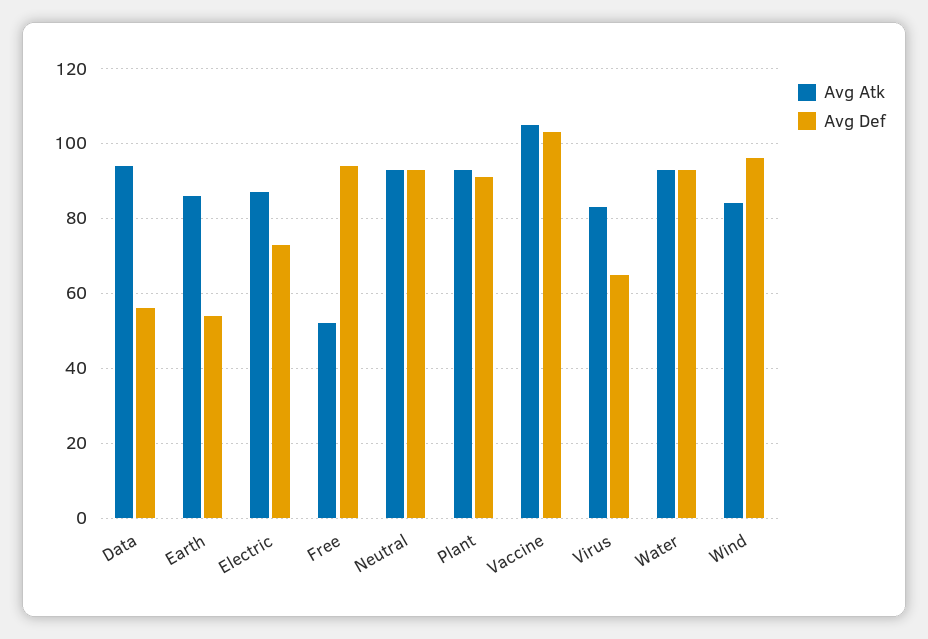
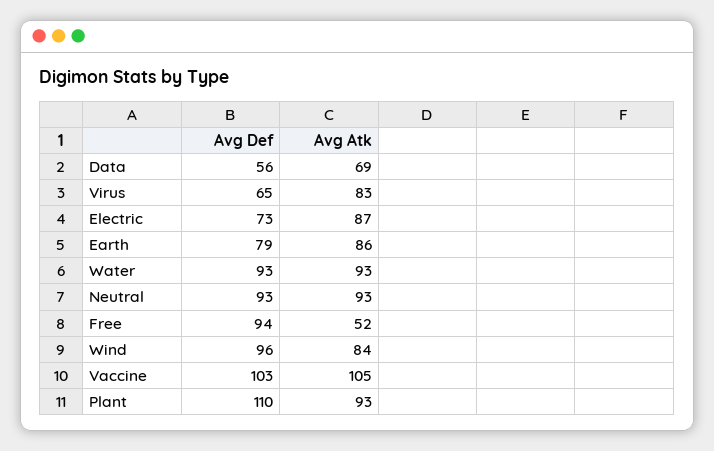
  {
    "Avg Atk": {
-     "Data": 95,
+     "Data": 69,
      "Earth": 86,
      "Electric": 87,
      "Free": 52,
      "Neutral": 93,
      "Plant": 93,
      "Vaccine": 105,
      "Virus": 83,
      "Water": 93,
      "Wind": 84
    },
    "Avg Def": {
      "Data": 56,
-     "Earth": 55,
+     "Earth": 79,
      "Electric": 73,
      "Free": 94,
      "Neutral": 93,
-     "Plant": 90,
+     "Plant": 110,
      "Vaccine": 103,
      "Virus": 65,
      "Water": 93,
      "Wind": 96
    }
  }

